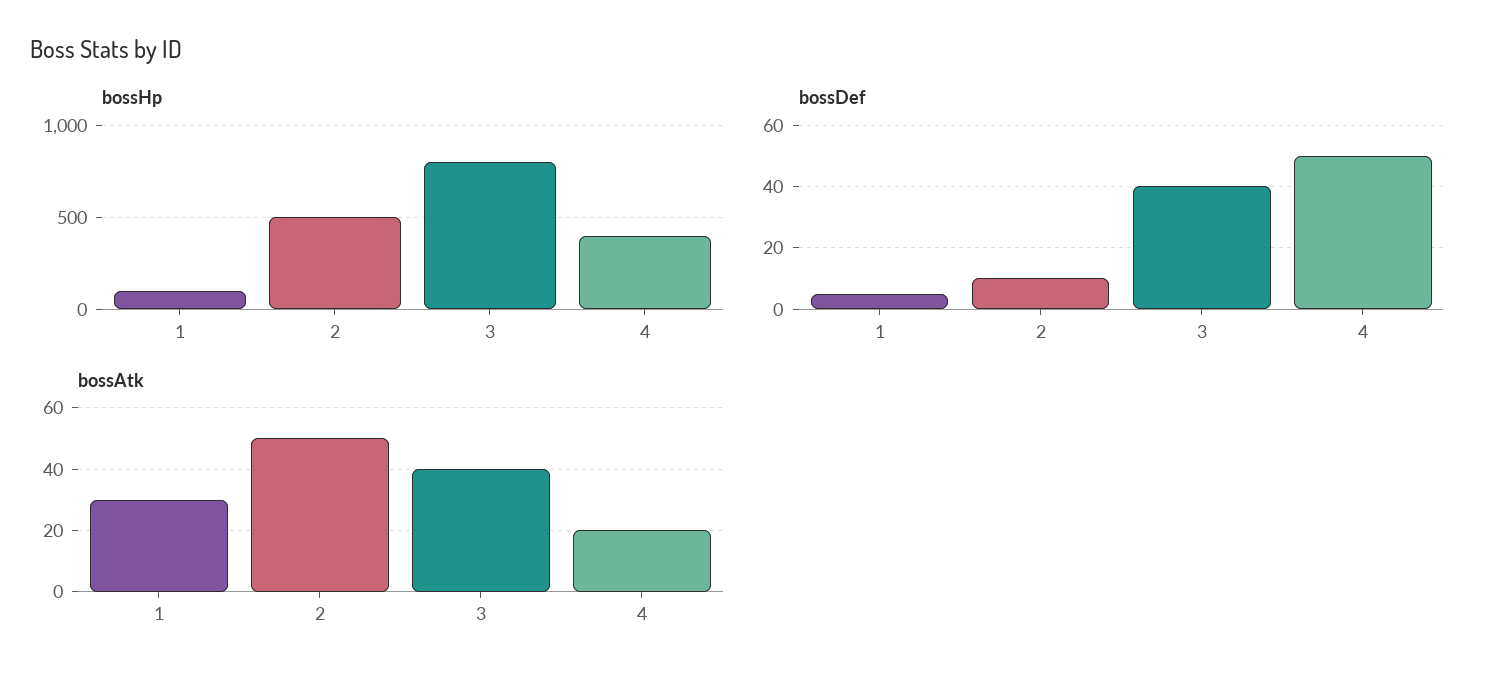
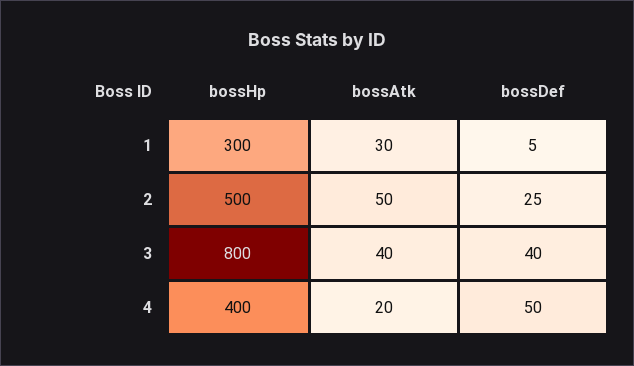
  {
    "bossHp": {
-     "1": 100,
+     "1": 300,
      "2": 500,
      "3": 800,
      "4": 400
    },
    "bossDef": {
      "1": 5,
-     "2": 10,
+     "2": 25,
      "3": 40,
      "4": 50
    },
    "bossAtk": {
      "1": 30,
      "2": 50,
      "3": 40,
      "4": 20
    }
  }

